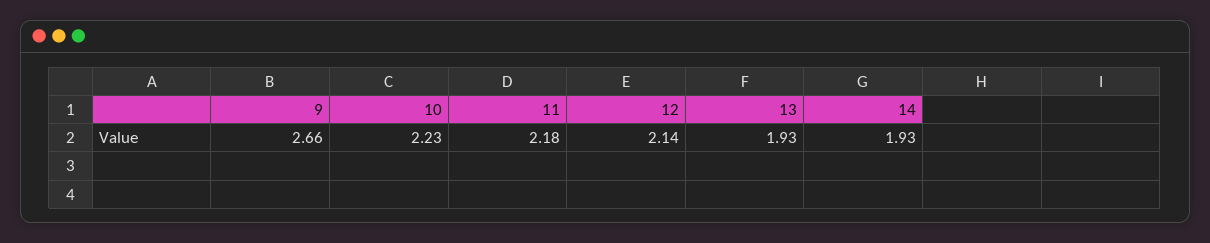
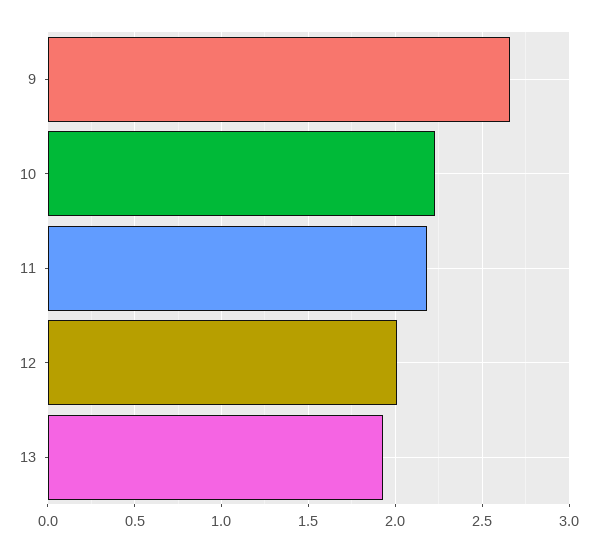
  {
    "9": 2.66,
    "10": 2.23,
    "11": 2.18,
-   "12": 2.14,
+   "12": 2,
-   "13": 1.93,
+   "13": 1.93
-   "14": 1.93
  }

